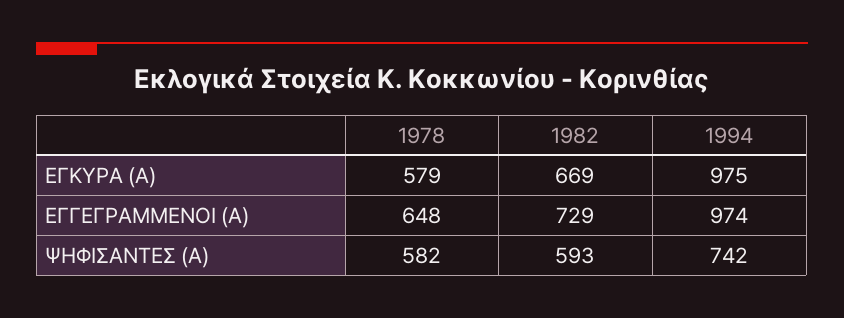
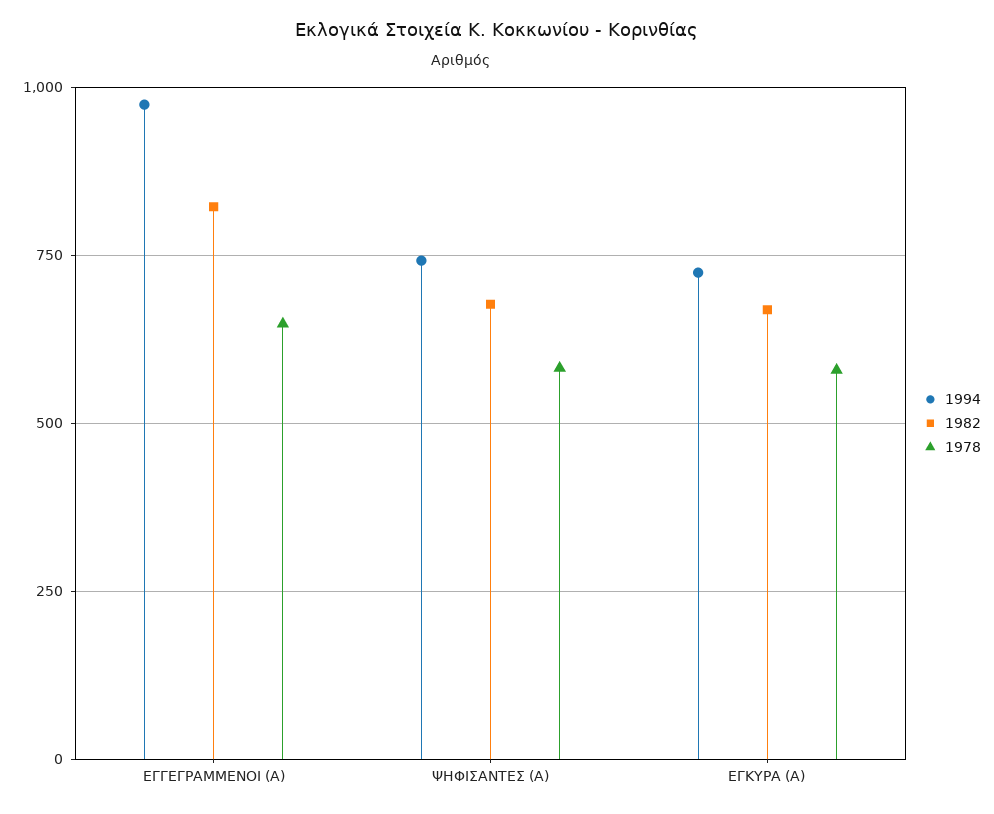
  {
    "1978": {
      "ΕΓΚΥΡΑ (Α)": 579,
      "ΕΓΓΕΓΡΑΜΜΕΝΟΙ (Α)": 648,
      "ΨΗΦΙΣΑΝΤΕΣ (Α)": 582
    },
    "1982": {
      "ΕΓΚΥΡΑ (Α)": 669,
-     "ΕΓΓΕΓΡΑΜΜΕΝΟΙ (Α)": 729,
+     "ΕΓΓΕΓΡΑΜΜΕΝΟΙ (Α)": 825,
-     "ΨΗΦΙΣΑΝΤΕΣ (Α)": 593
+     "ΨΗΦΙΣΑΝΤΕΣ (Α)": 675
    },
    "1994": {
-     "ΕΓΚΥΡΑ (Α)": 975,
+     "ΕΓΚΥΡΑ (Α)": 725,
      "ΕΓΓΕΓΡΑΜΜΕΝΟΙ (Α)": 974,
      "ΨΗΦΙΣΑΝΤΕΣ (Α)": 742
    }
  }

